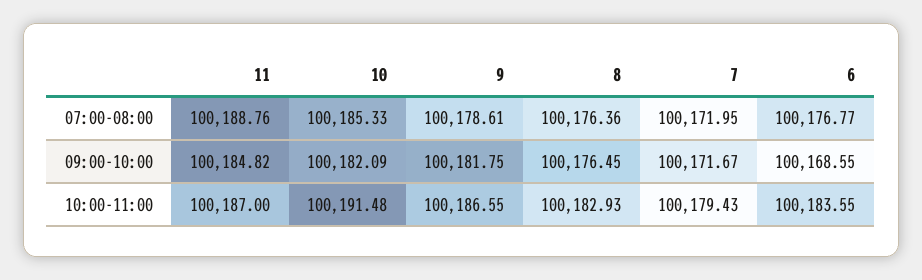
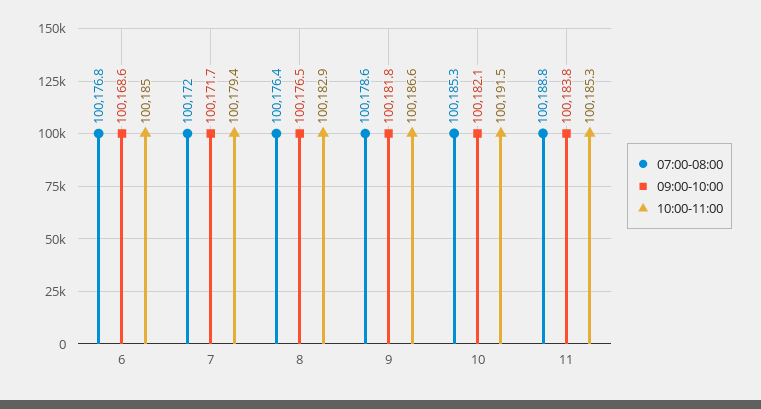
  {
    "07:00-08:00": {
      "11": 100188.76,
      "10": 100185.33,
      "9": 100178.61,
      "8": 100176.36,
      "7": 100171.95,
      "6": 100176.77
    },
    "09:00-10:00": {
-     "11": 100184.82,
+     "11": 100183.8,
      "10": 100182.09,
      "9": 100181.75,
      "8": 100176.45,
      "7": 100171.67,
      "6": 100168.55
    },
    "10:00-11:00": {
-     "11": 100187,
+     "11": 100185.3,
      "10": 100191.48,
      "9": 100186.55,
      "8": 100182.93,
      "7": 100179.43,
-     "6": 100183.55
+     "6": 100185
    }
  }

